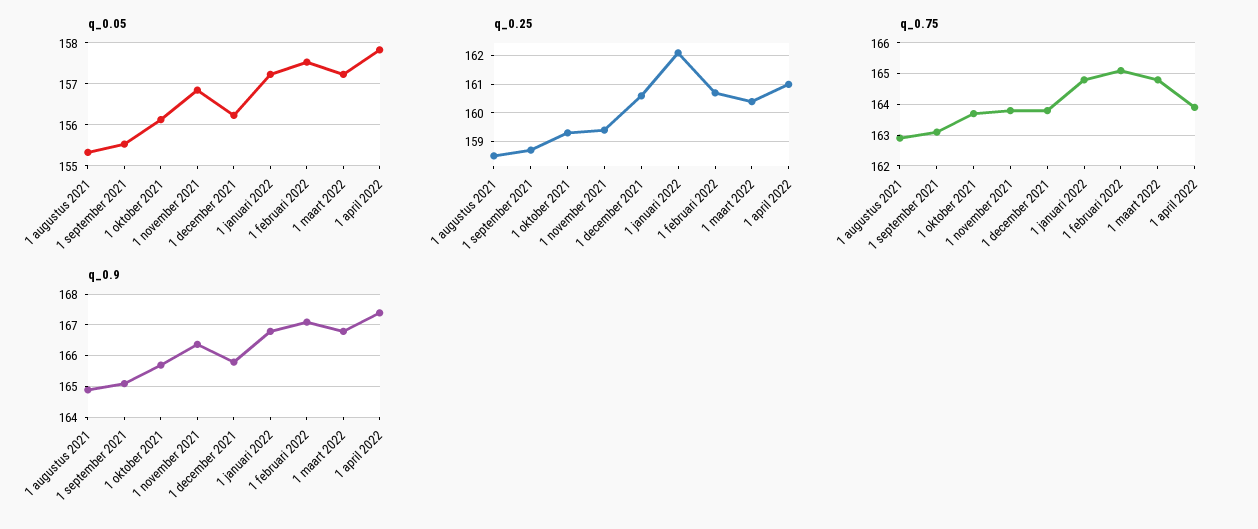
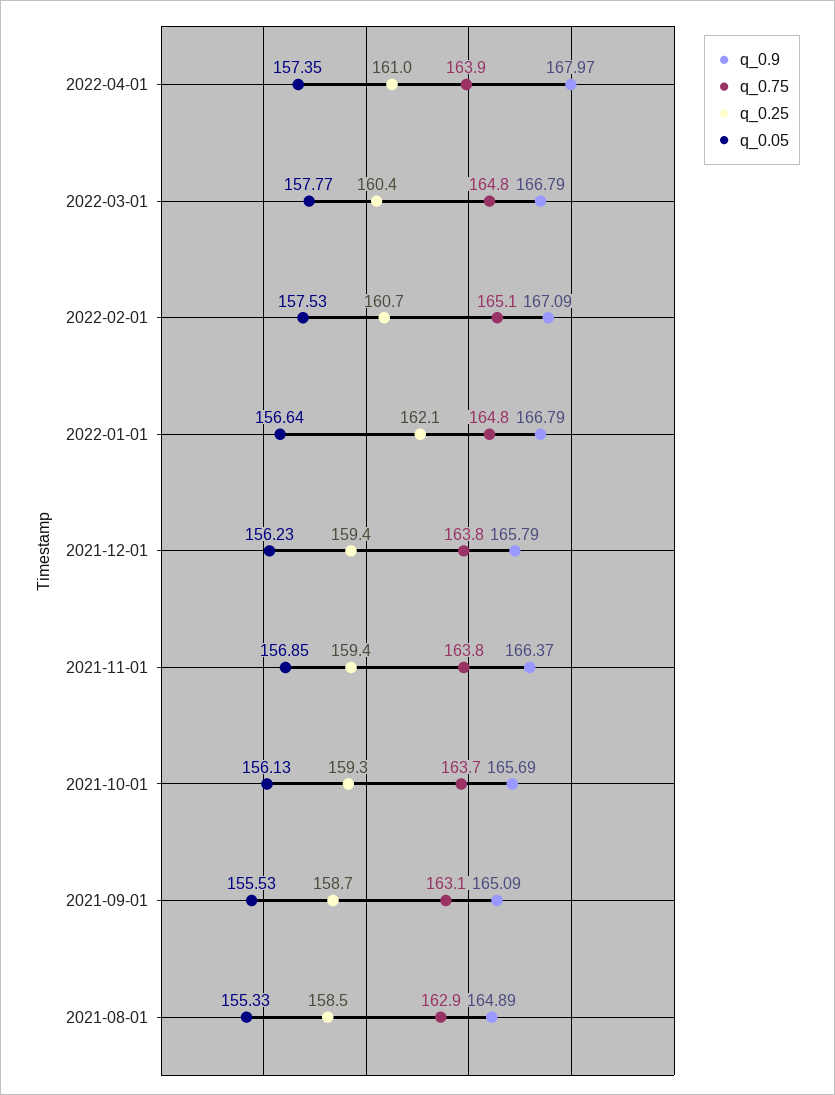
  {
    "q_0.05": {
      "1 augustus 2021": 155.33,
      "1 september 2021": 155.53,
      "1 oktober 2021": 156.13,
      "1 november 2021": 156.85,
      "1 december 2021": 156.23,
-     "1 januari 2022": 157.2,
+     "1 januari 2022": 156.64,
      "1 februari 2022": 157.53,
-     "1 maart 2022": 157.2,
+     "1 maart 2022": 157.77,
-     "1 april 2022": 157.8
+     "1 april 2022": 157.35
    },
    "q_0.25": {
      "1 augustus 2021": 158.5,
      "1 september 2021": 158.7,
      "1 oktober 2021": 159.3,
      "1 november 2021": 159.4,
-     "1 december 2021": 160.5,
+     "1 december 2021": 159.4,
      "1 januari 2022": 162.1,
      "1 februari 2022": 160.7,
      "1 maart 2022": 160.4,
      "1 april 2022": 161
    },
    "q_0.75": {
      "1 augustus 2021": 162.9,
      "1 september 2021": 163.1,
      "1 oktober 2021": 163.7,
      "1 november 2021": 163.8,
      "1 december 2021": 163.8,
      "1 januari 2022": 164.8,
      "1 februari 2022": 165.1,
      "1 maart 2022": 164.8,
      "1 april 2022": 163.9
    },
    "q_0.9": {
      "1 augustus 2021": 164.89,
      "1 september 2021": 165.09,
      "1 oktober 2021": 165.69,
      "1 november 2021": 166.37,
      "1 december 2021": 165.79,
      "1 januari 2022": 166.79,
      "1 februari 2022": 167.09,
      "1 maart 2022": 166.79,
-     "1 april 2022": 167.4
+     "1 april 2022": 167.97
    }
  }

